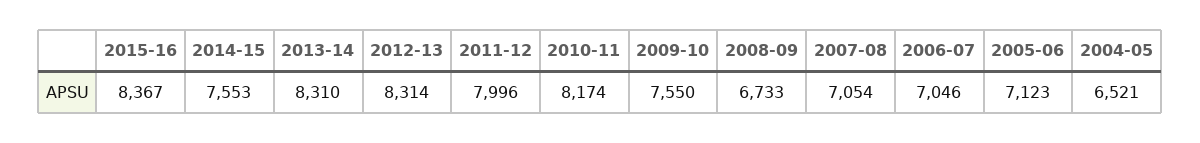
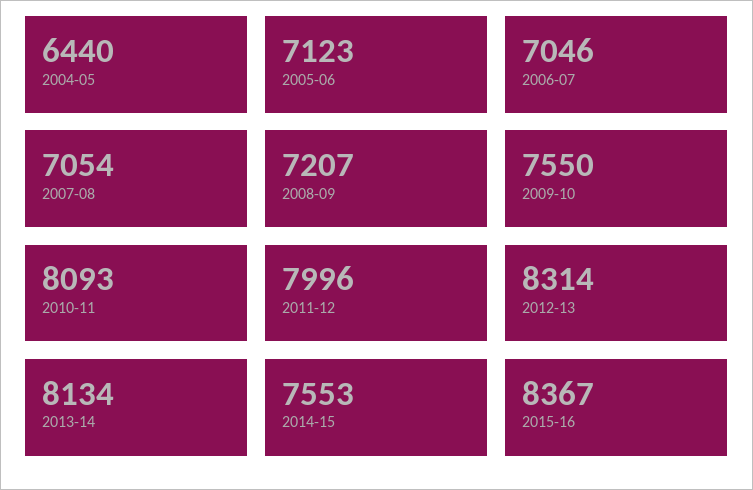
  {
    "2015-16": 8367,
    "2014-15": 7553,
-   "2013-14": 8310,
+   "2013-14": 8134,
    "2012-13": 8314,
    "2011-12": 7996,
-   "2010-11": 8174,
+   "2010-11": 8093,
    "2009-10": 7550,
-   "2008-09": 6733,
+   "2008-09": 7207,
    "2007-08": 7054,
    "2006-07": 7046,
    "2005-06": 7123,
-   "2004-05": 6521
+   "2004-05": 6440
  }

